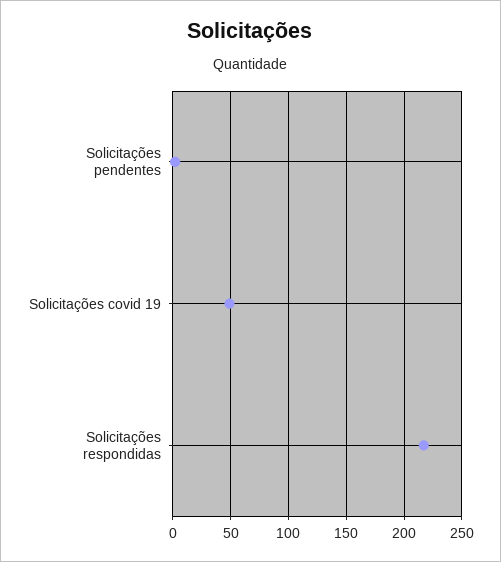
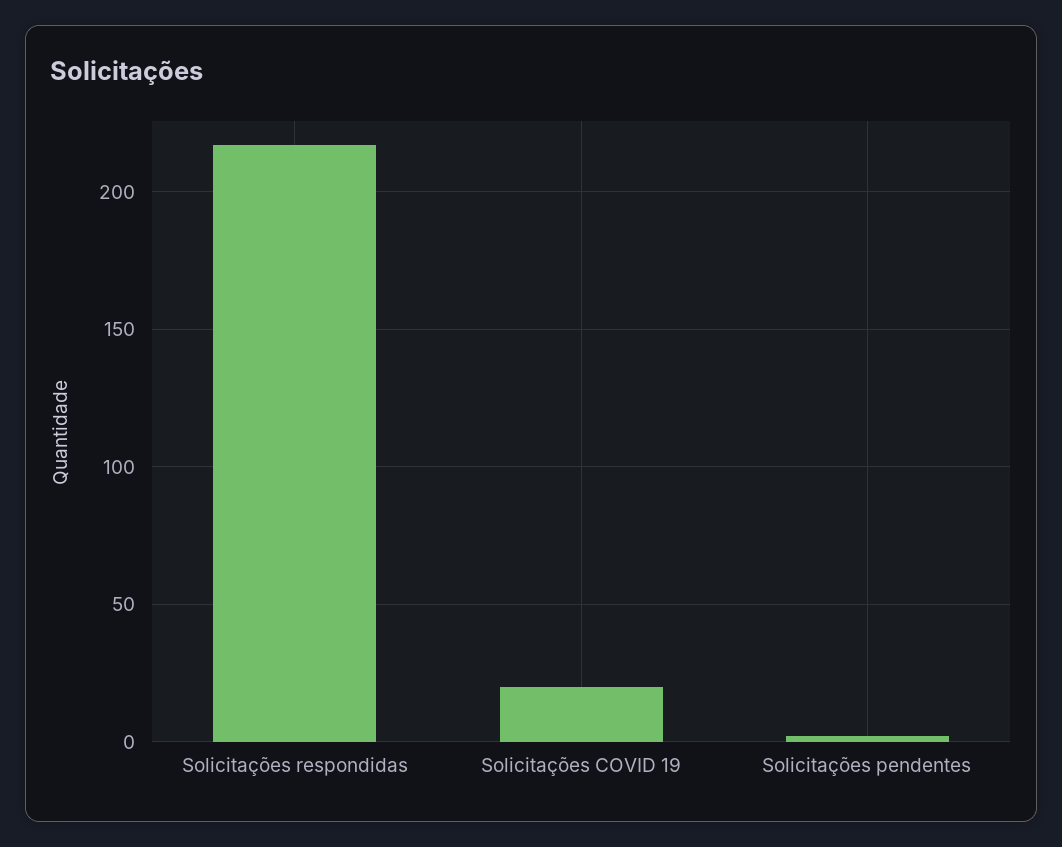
  {
    "Solicitações pendentes": 0,
-   "Solicitações covid 19": 50,
+   "Solicitações covid 19": 20,
    "Solicitações respondidas": 215
  }

